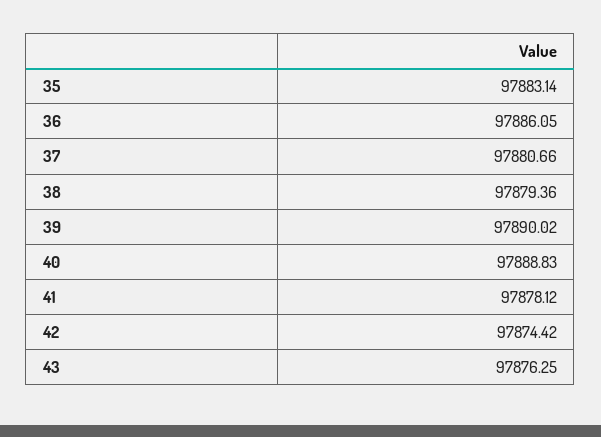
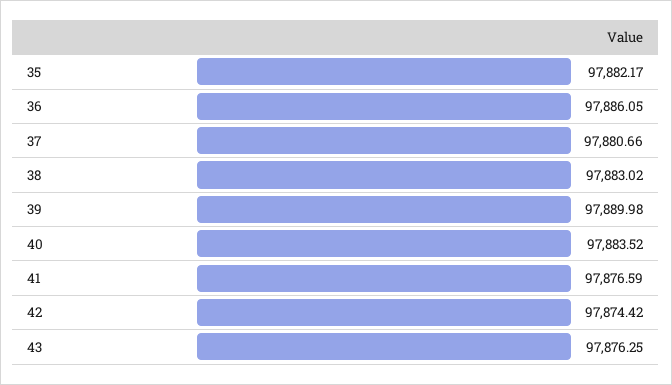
  {
-   "35": 97883.14,
+   "35": 97882.17,
    "36": 97886.05,
    "37": 97880.66,
-   "38": 97879.36,
+   "38": 97883.02,
-   "39": 97890.02,
+   "39": 97889.98,
-   "40": 97888.83,
+   "40": 97883.52,
-   "41": 97878.12,
+   "41": 97876.59,
    "42": 97874.42,
    "43": 97876.25
  }

